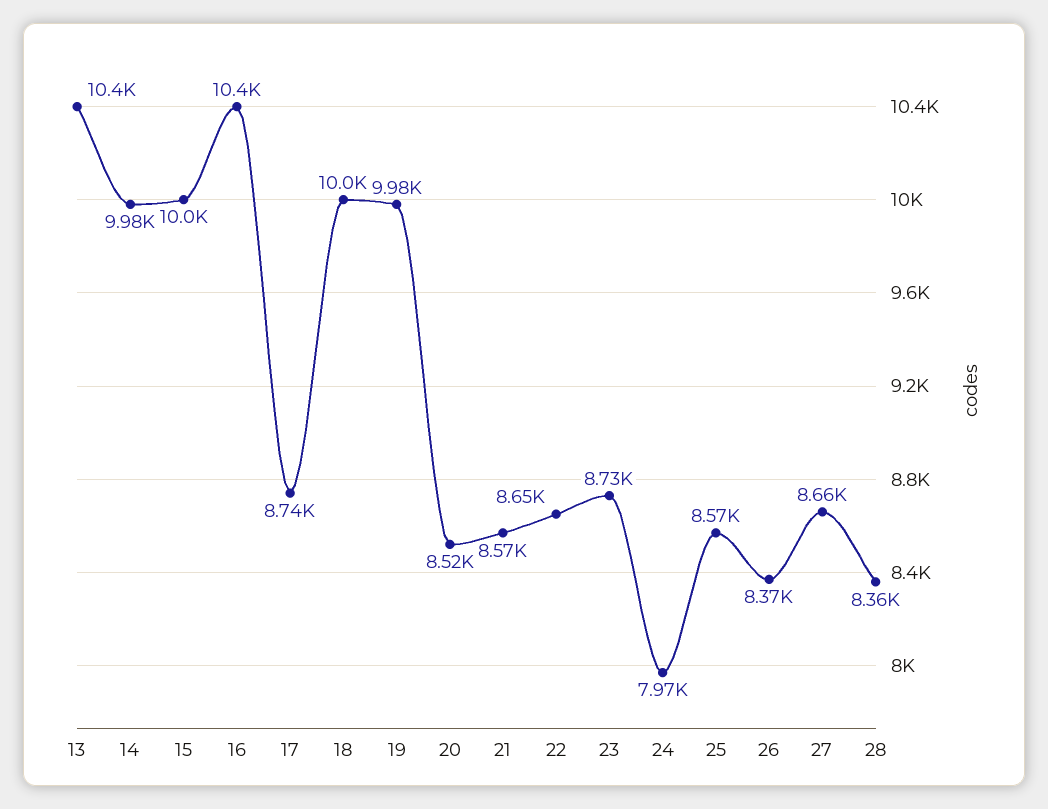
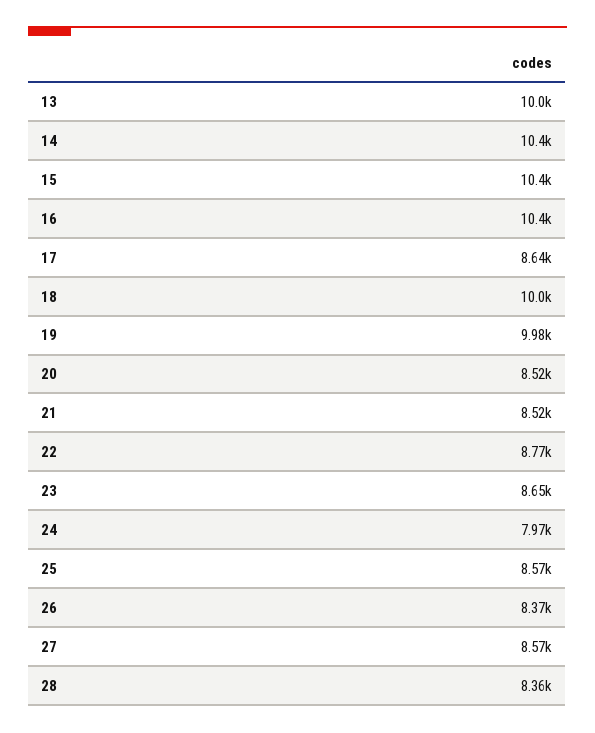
  {
-   "13": 10400,
+   "13": 10000,
-   "14": 9980,
+   "14": 10400,
-   "15": 10000,
+   "15": 10400,
    "16": 10400,
-   "17": 8740,
+   "17": 8640,
    "18": 10000,
    "19": 9980,
    "20": 8520,
-   "21": 8570,
+   "21": 8520,
-   "22": 8650,
+   "22": 8770,
-   "23": 8730,
+   "23": 8650,
    "24": 7970,
    "25": 8570,
    "26": 8370,
-   "27": 8660,
+   "27": 8570,
    "28": 8360
  }

